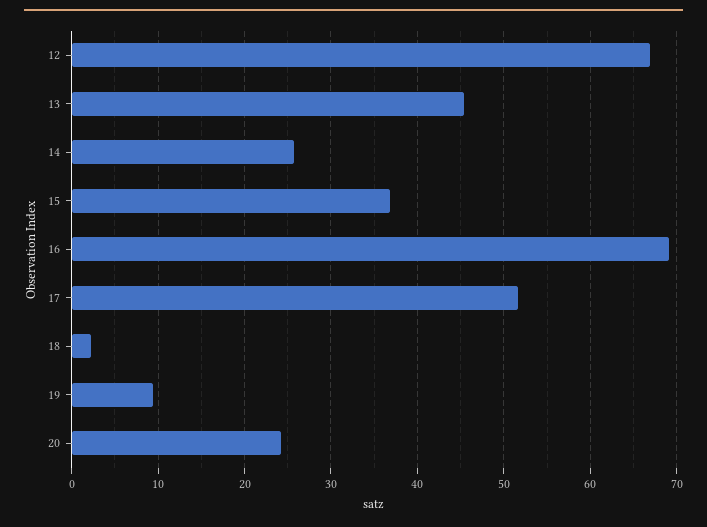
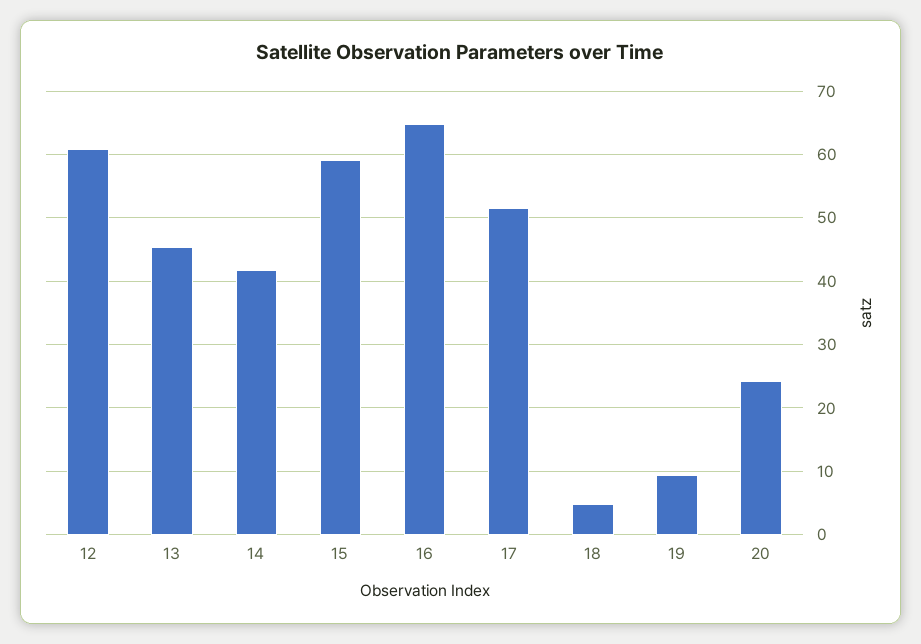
  {
-   "12": 67,
+   "12": 61,
    "13": 45,
-   "14": 26,
+   "14": 42,
-   "15": 37,
+   "15": 59,
-   "16": 69,
+   "16": 65,
    "17": 52,
-   "18": 2,
+   "18": 5,
    "19": 9,
    "20": 24
  }

